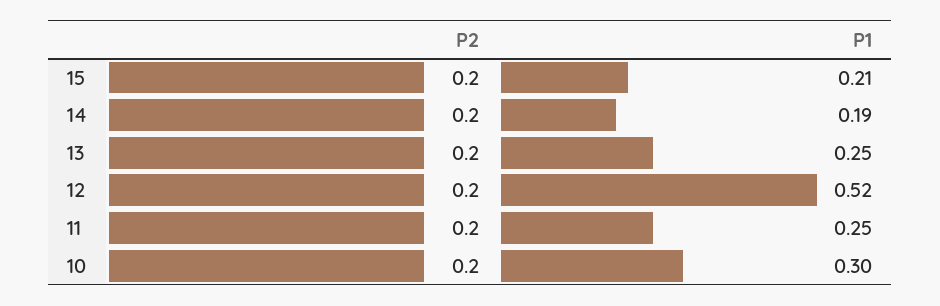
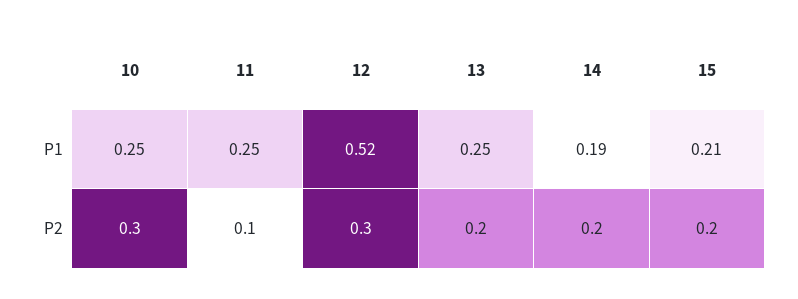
  {
    "P2": {
      "15": 0.2,
      "14": 0.2,
      "13": 0.2,
-     "12": 0.2,
+     "12": 0.3,
-     "11": 0.2,
+     "11": 0.1,
-     "10": 0.2
+     "10": 0.3
    },
    "P1": {
      "15": 0.21,
      "14": 0.19,
      "13": 0.25,
      "12": 0.52,
      "11": 0.25,
-     "10": 0.3
+     "10": 0.25
    }
  }

